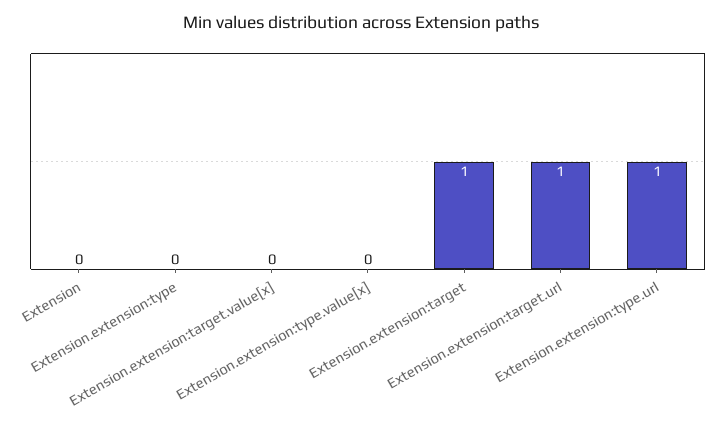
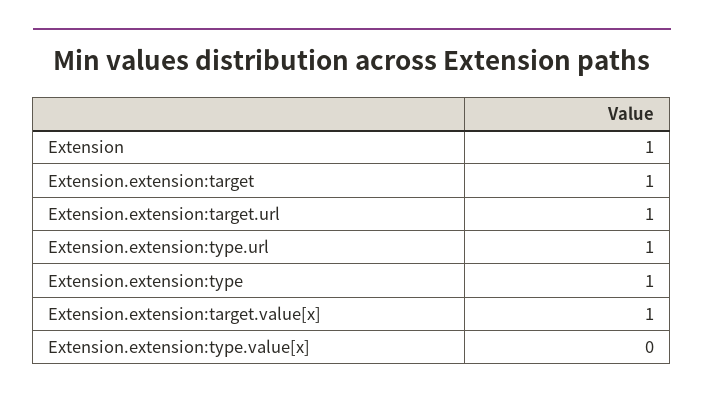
  {
-   "Extension": 0,
+   "Extension": 1,
-   "Extension.extension:type": 0,
+   "Extension.extension:type": 1,
-   "Extension.extension:target.value[x]": 0,
+   "Extension.extension:target.value[x]": 1,
    "Extension.extension:type.value[x]": 0,
    "Extension.extension:target": 1,
    "Extension.extension:target.url": 1,
    "Extension.extension:type.url": 1
  }

